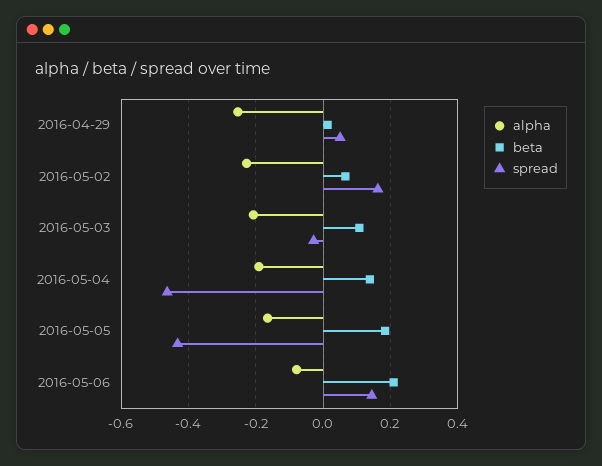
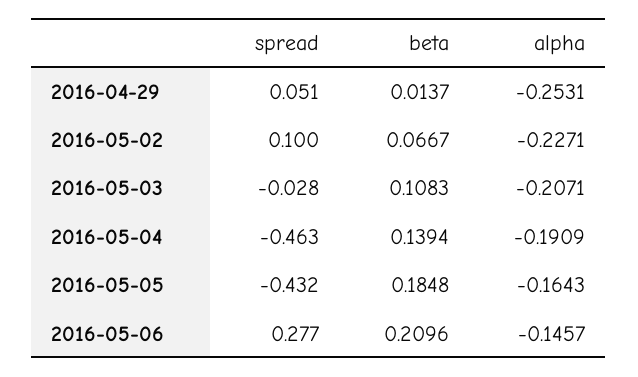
  {
    "alpha": {
      "2016-04-29": -0.2531,
      "2016-05-02": -0.2271,
      "2016-05-03": -0.2071,
      "2016-05-04": -0.1909,
      "2016-05-05": -0.1643,
-     "2016-05-06": -0.08
+     "2016-05-06": -0.1457
    },
    "beta": {
      "2016-04-29": 0.0137,
      "2016-05-02": 0.0667,
      "2016-05-03": 0.1083,
      "2016-05-04": 0.1394,
      "2016-05-05": 0.1848,
      "2016-05-06": 0.2096
    },
    "spread": {
      "2016-04-29": 0.051,
-     "2016-05-02": 0.16,
+     "2016-05-02": 0.1,
      "2016-05-03": -0.028,
      "2016-05-04": -0.463,
      "2016-05-05": -0.432,
-     "2016-05-06": 0.14
+     "2016-05-06": 0.277
    }
  }

